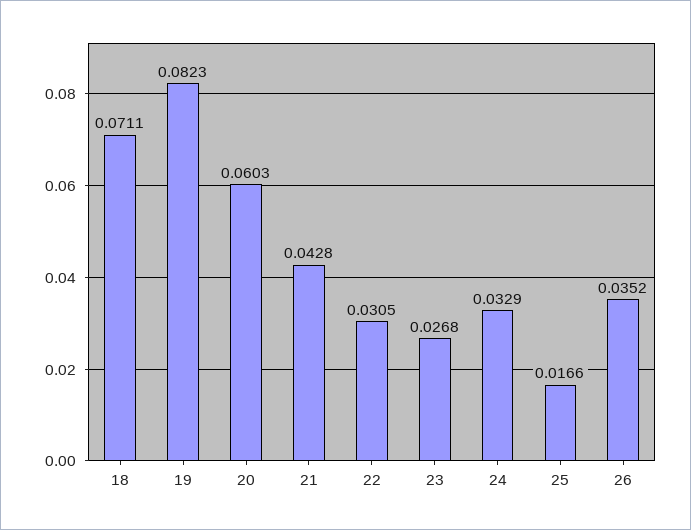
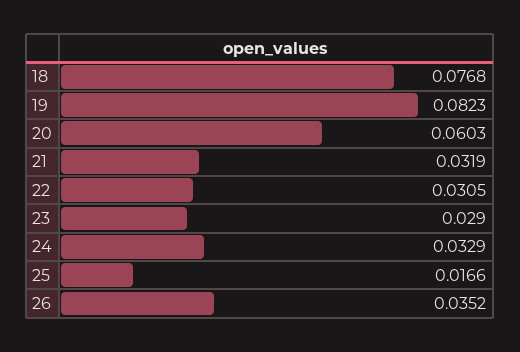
  {
-   "18": 0.0711,
+   "18": 0.0768,
    "19": 0.0823,
    "20": 0.0603,
-   "21": 0.0428,
+   "21": 0.0319,
    "22": 0.0305,
-   "23": 0.0268,
+   "23": 0.029,
    "24": 0.0329,
    "25": 0.0166,
    "26": 0.0352
  }

